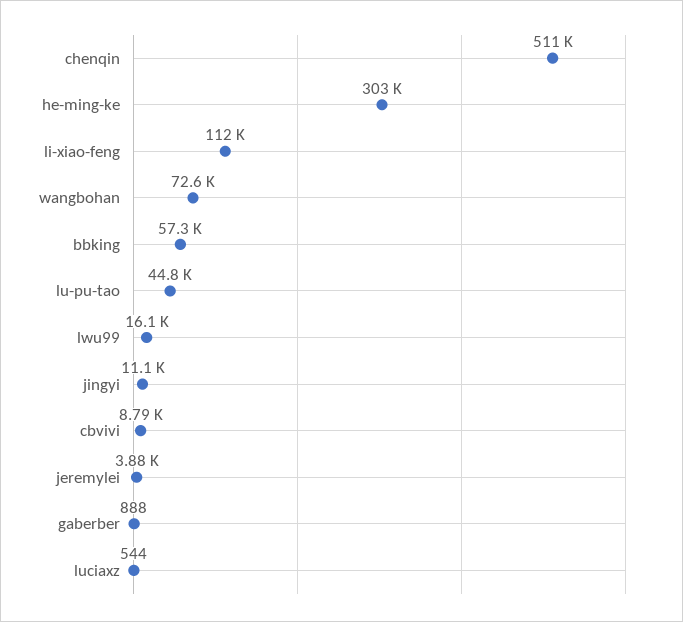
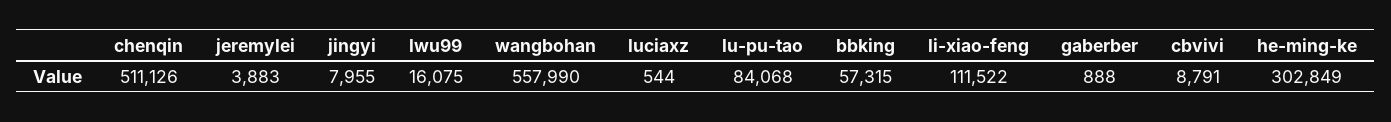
  {
    "chenqin": 511126,
    "he-ming-ke": 302849,
    "li-xiao-feng": 111522,
-   "wangbohan": 72600,
+   "wangbohan": 557990,
    "bbking": 57315,
-   "lu-pu-tao": 44800,
+   "lu-pu-tao": 84068,
    "lwu99": 16075,
-   "jingyi": 11100,
+   "jingyi": 7955,
    "cbvivi": 8791,
    "jeremylei": 3883,
    "gaberber": 888,
    "luciaxz": 544
  }

